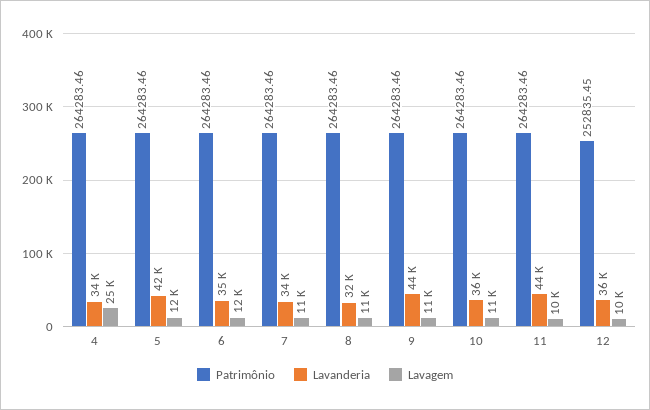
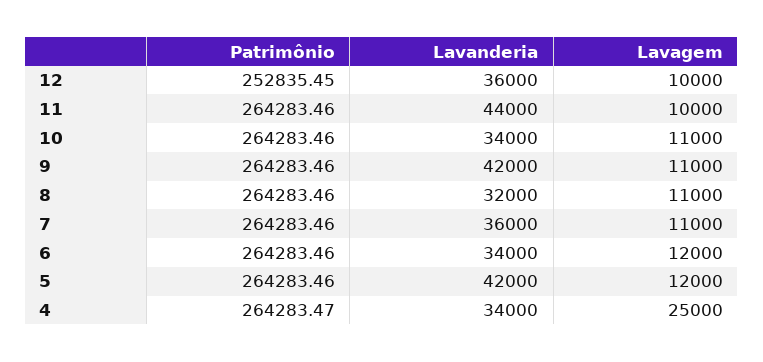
  {
    "Patrimônio": {
-     "4": 264283.46,
+     "4": 264283.47,
      "5": 264283.46,
      "6": 264283.46,
      "7": 264283.46,
      "8": 264283.46,
      "9": 264283.46,
      "10": 264283.46,
      "11": 264283.46,
      "12": 252835.45
    },
    "Lavanderia": {
      "4": 34000,
      "5": 42000,
-     "6": 35000,
+     "6": 34000,
-     "7": 34000,
+     "7": 36000,
      "8": 32000,
-     "9": 44000,
+     "9": 42000,
-     "10": 36000,
+     "10": 34000,
      "11": 44000,
      "12": 36000
    },
    "Lavagem": {
      "4": 25000,
      "5": 12000,
      "6": 12000,
      "7": 11000,
      "8": 11000,
      "9": 11000,
      "10": 11000,
      "11": 10000,
      "12": 10000
    }
  }

